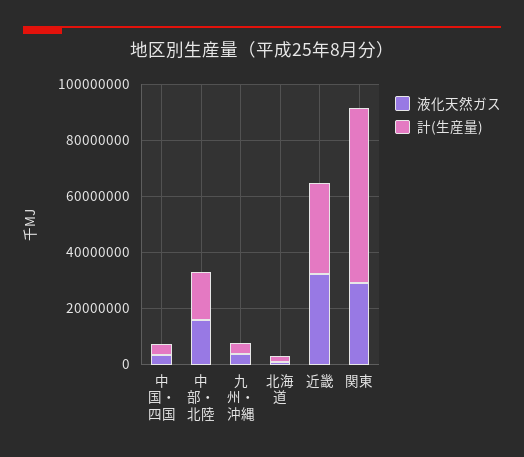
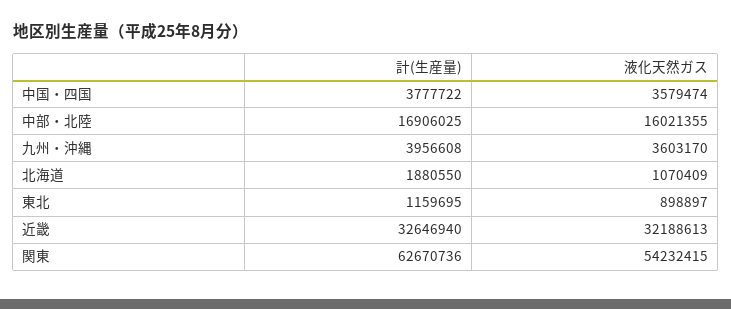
  {
    "液化天然ガス": {
      "中国・四国": 3579474,
      "中部・北陸": 16021355,
      "九州・沖縄": 3603170,
      "北海道": 1070409,
      "近畿": 32188613,
-     "関東": 30000000
+     "関東": 54232415,
+     "東北": 898897
    },
    "計(生産量)": {
      "中国・四国": 3777722,
      "中部・北陸": 16906025,
      "九州・沖縄": 3956608,
      "北海道": 1880550,
      "近畿": 32646940,
-     "関東": 62670736
+     "関東": 62670736,
+     "東北": 1159695
    }
  }

